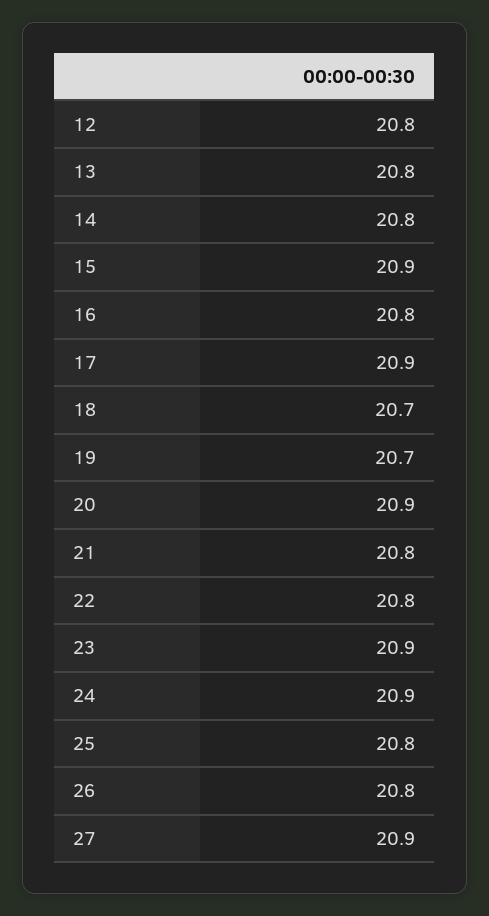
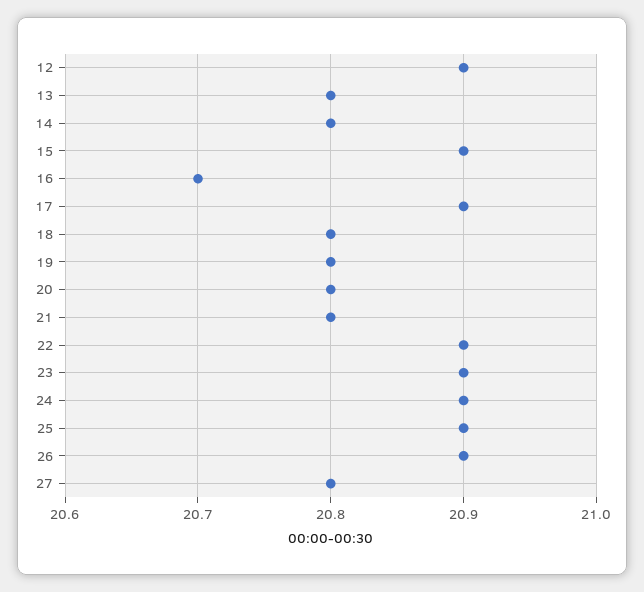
  {
-   "12": 20.8,
+   "12": 20.9,
    "13": 20.8,
    "14": 20.8,
    "15": 20.9,
-   "16": 20.8,
+   "16": 20.7,
    "17": 20.9,
-   "18": 20.7,
+   "18": 20.8,
-   "19": 20.7,
+   "19": 20.8,
-   "20": 20.9,
+   "20": 20.8,
    "21": 20.8,
-   "22": 20.8,
+   "22": 20.9,
    "23": 20.9,
    "24": 20.9,
-   "25": 20.8,
+   "25": 20.9,
-   "26": 20.8,
+   "26": 20.9,
-   "27": 20.9
+   "27": 20.8
  }

